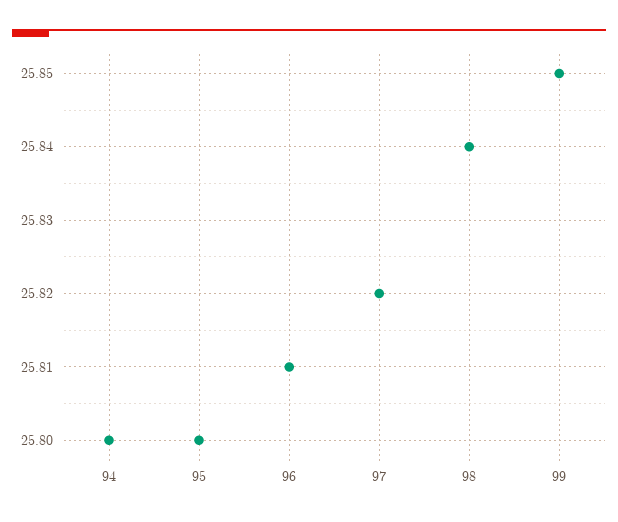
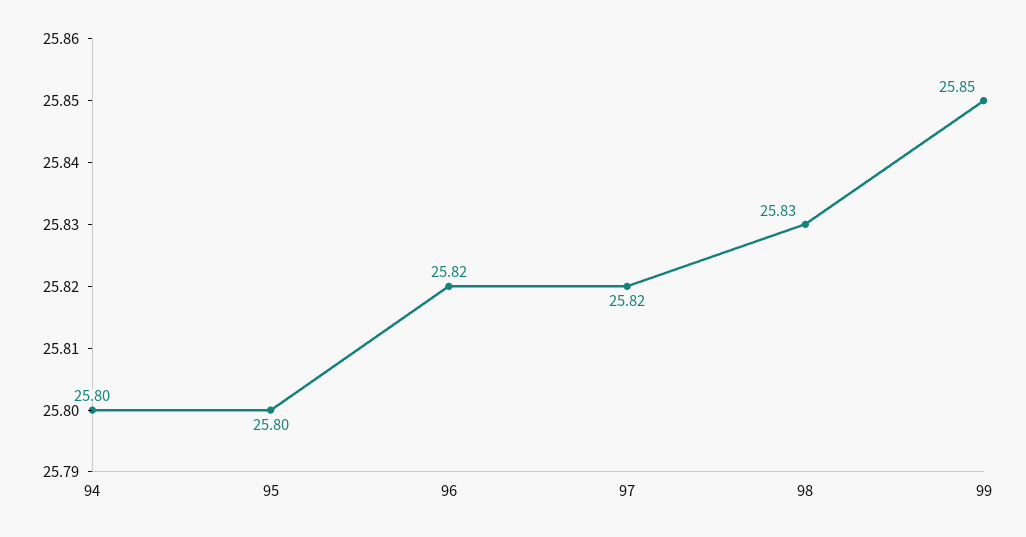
  {
    "94": 25.8,
    "95": 25.8,
-   "96": 25.81,
+   "96": 25.82,
    "97": 25.82,
-   "98": 25.84,
+   "98": 25.83,
    "99": 25.85
  }

